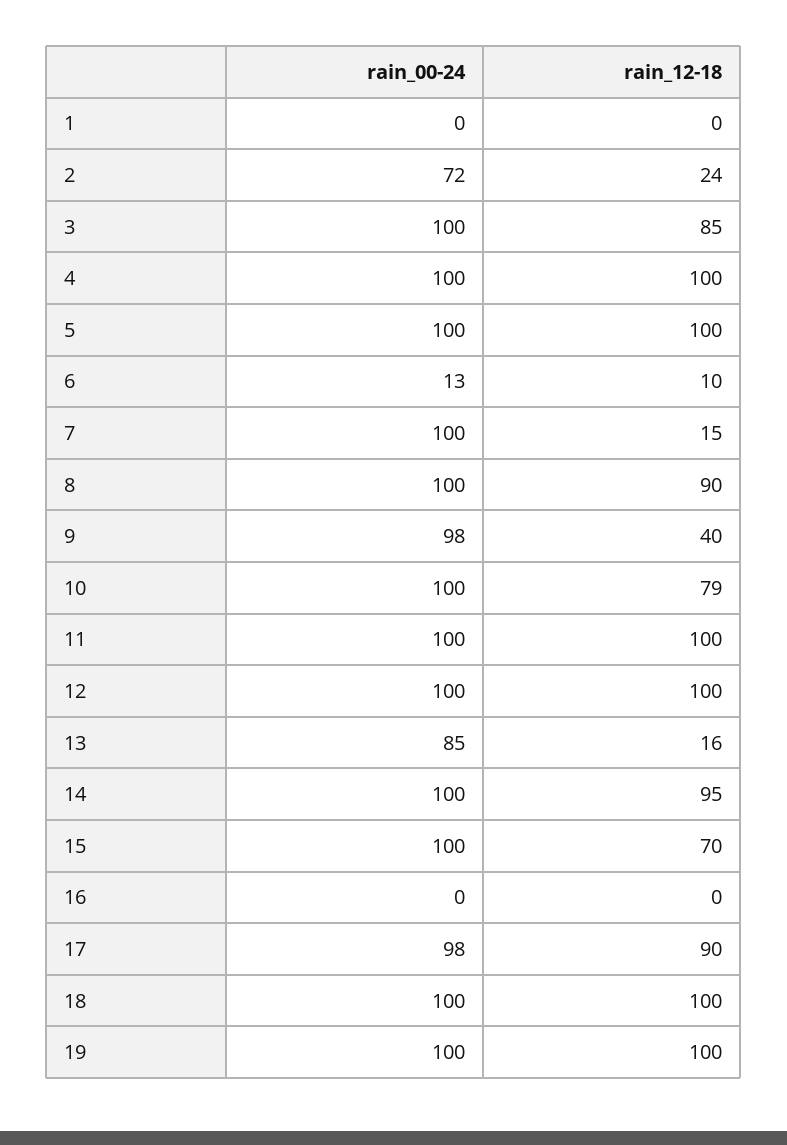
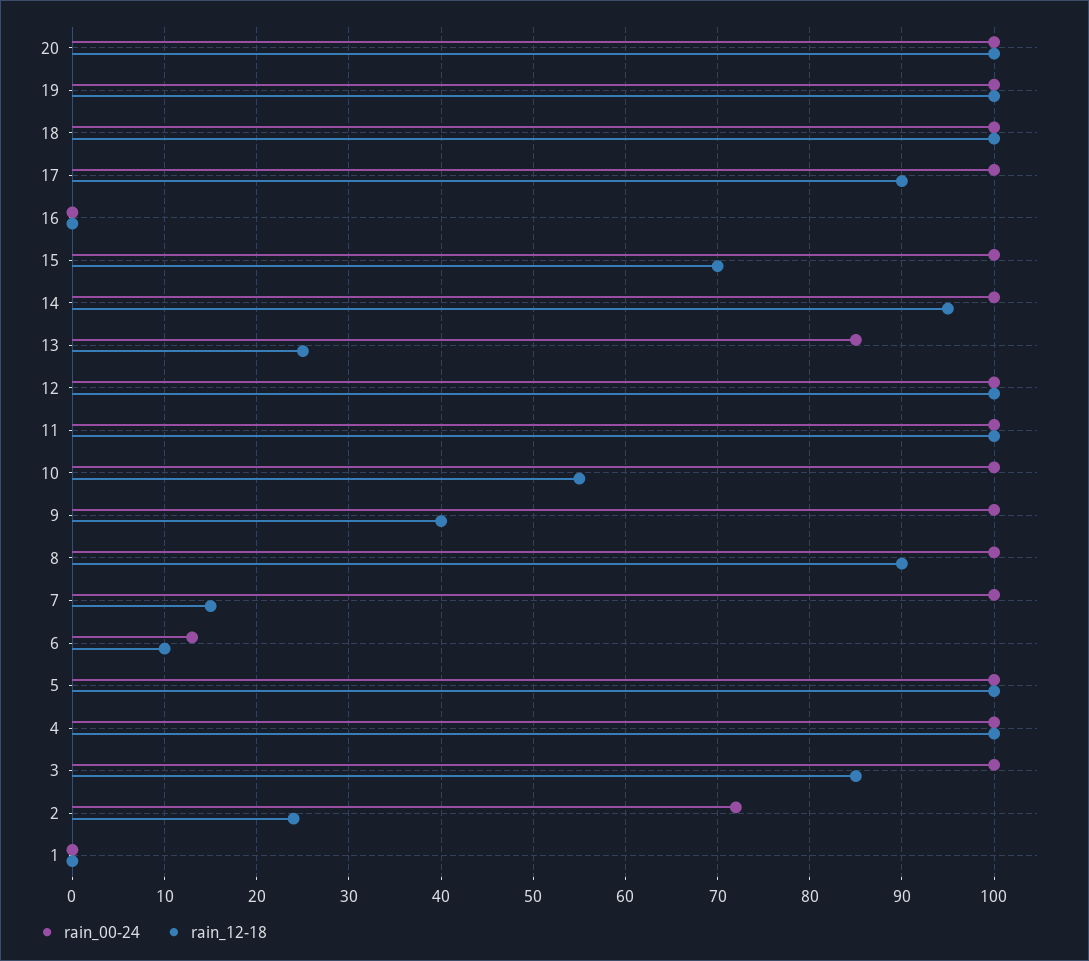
  {
    "rain_00-24": {
      "1": 0,
      "2": 72,
      "3": 100,
      "4": 100,
      "5": 100,
      "6": 13,
      "7": 100,
      "8": 100,
-     "9": 98,
+     "9": 100,
      "10": 100,
      "11": 100,
      "12": 100,
      "13": 85,
      "14": 100,
      "15": 100,
      "16": 0,
-     "17": 98,
+     "17": 100,
      "18": 100,
-     "19": 100
+     "19": 100,
+     "20": 100
    },
    "rain_12-18": {
      "1": 0,
      "2": 24,
      "3": 85,
      "4": 100,
      "5": 100,
      "6": 10,
      "7": 15,
      "8": 90,
      "9": 40,
-     "10": 79,
+     "10": 55,
      "11": 100,
      "12": 100,
-     "13": 16,
+     "13": 25,
      "14": 95,
      "15": 70,
      "16": 0,
      "17": 90,
      "18": 100,
-     "19": 100
+     "19": 100,
+     "20": 100
    }
  }

